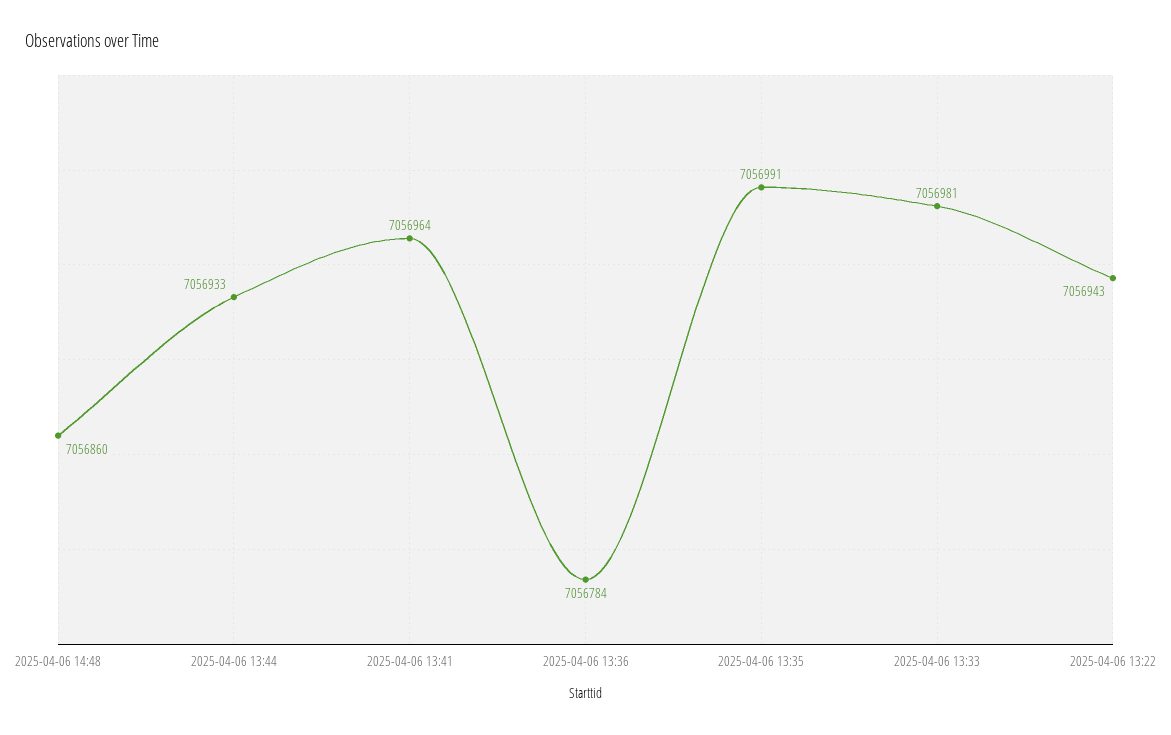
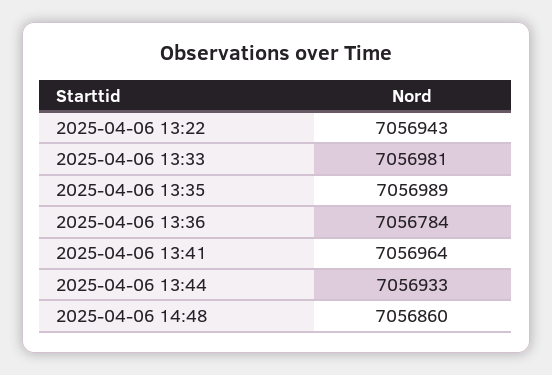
  {
    "2025-04-06 14:48": 7056860,
    "2025-04-06 13:44": 7056933,
    "2025-04-06 13:41": 7056964,
    "2025-04-06 13:36": 7056784,
-   "2025-04-06 13:35": 7056991,
+   "2025-04-06 13:35": 7056989,
    "2025-04-06 13:33": 7056981,
    "2025-04-06 13:22": 7056943
  }

